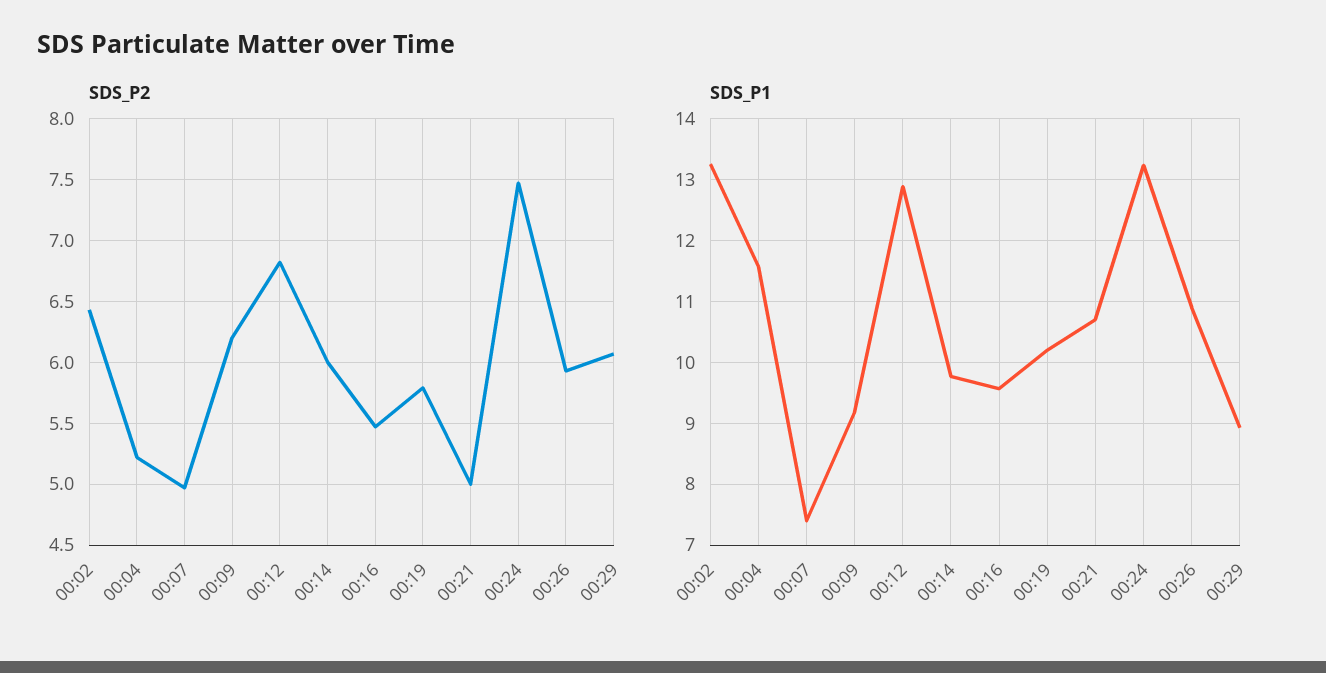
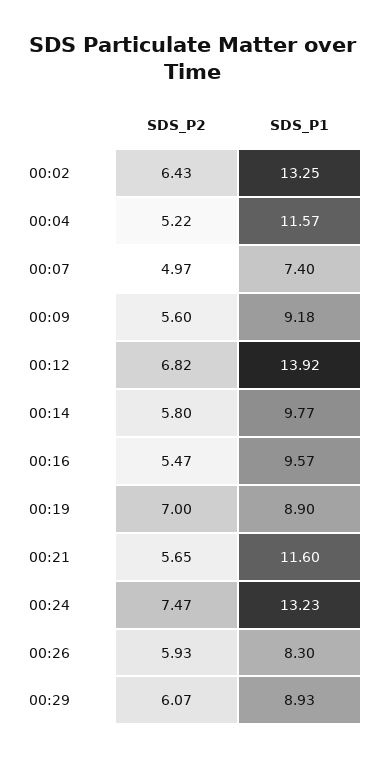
  {
    "SDS_P2": {
      "00:02": 6.43,
      "00:04": 5.22,
      "00:07": 4.97,
-     "00:09": 6.2,
+     "00:09": 5.6,
      "00:12": 6.82,
-     "00:14": 6,
+     "00:14": 5.8,
      "00:16": 5.47,
-     "00:19": 5.8,
+     "00:19": 7,
-     "00:21": 5,
+     "00:21": 5.65,
      "00:24": 7.47,
      "00:26": 5.93,
      "00:29": 6.07
    },
    "SDS_P1": {
      "00:02": 13.25,
      "00:04": 11.57,
      "00:07": 7.4,
      "00:09": 9.18,
-     "00:12": 12.9,
+     "00:12": 13.92,
      "00:14": 9.77,
      "00:16": 9.57,
-     "00:19": 10.2,
+     "00:19": 8.9,
-     "00:21": 10.7,
+     "00:21": 11.6,
      "00:24": 13.23,
-     "00:26": 10.9,
+     "00:26": 8.3,
      "00:29": 8.93
    }
  }

